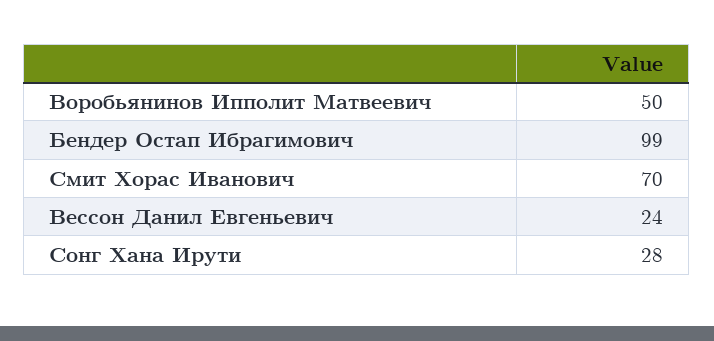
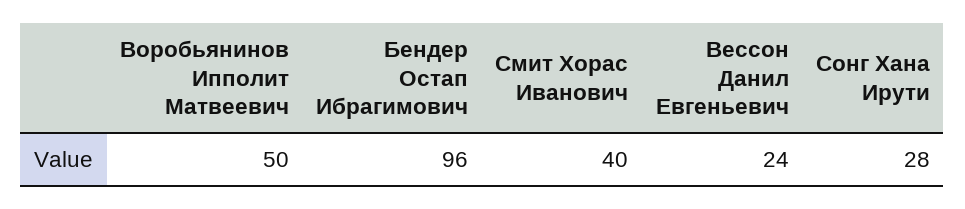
  {
    "Воробьянинов Ипполит Матвеевич": 50,
-   "Бендер Остап Ибрагимович": 99,
+   "Бендер Остап Ибрагимович": 96,
-   "Смит Хорас Иванович": 70,
+   "Смит Хорас Иванович": 40,
    "Вессон Данил Евгеньевич": 24,
    "Сонг Хана Ирути": 28
  }

